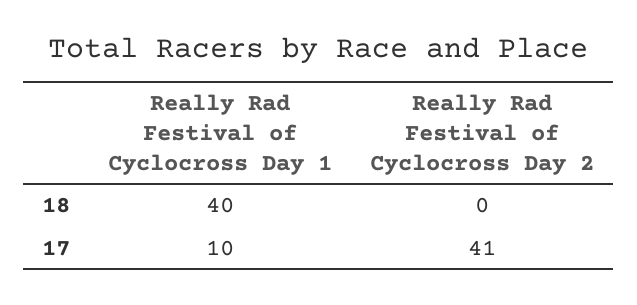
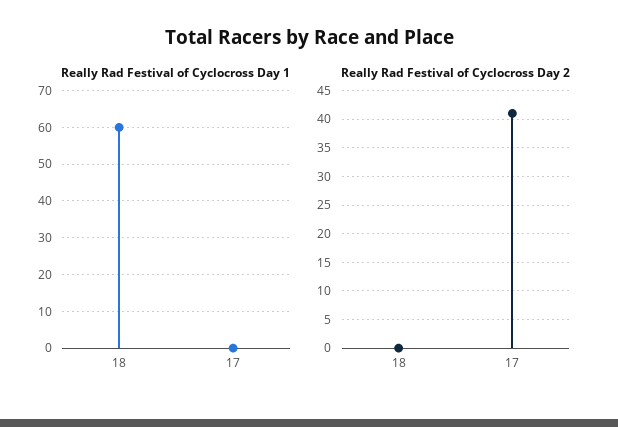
  {
    "Really Rad Festival of Cyclocross Day 1": {
-     "18": 40,
+     "18": 60,
-     "17": 10
+     "17": 0
    },
    "Really Rad Festival of Cyclocross Day 2": {
      "18": 0,
      "17": 41
    }
  }

